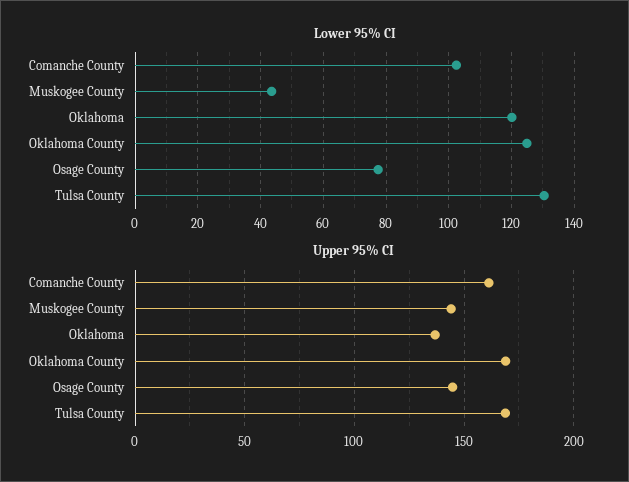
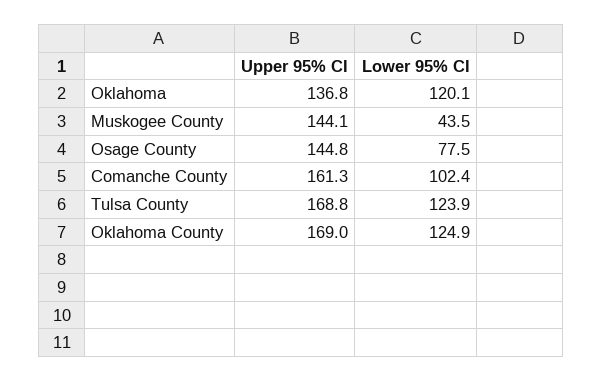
  {
    "Lower 95% CI": {
      "Comanche County": 102.4,
      "Muskogee County": 43.5,
      "Oklahoma": 120.1,
      "Oklahoma County": 124.9,
      "Osage County": 77.5,
-     "Tulsa County": 130
+     "Tulsa County": 123.9
    },
    "Upper 95% CI": {
      "Comanche County": 161.3,
      "Muskogee County": 144.1,
      "Oklahoma": 136.8,
      "Oklahoma County": 169,
      "Osage County": 144.8,
      "Tulsa County": 168.8
    }
  }

